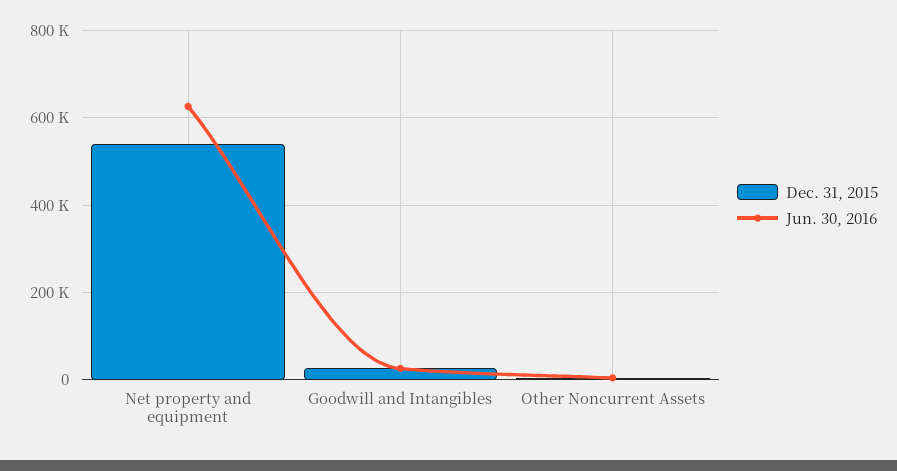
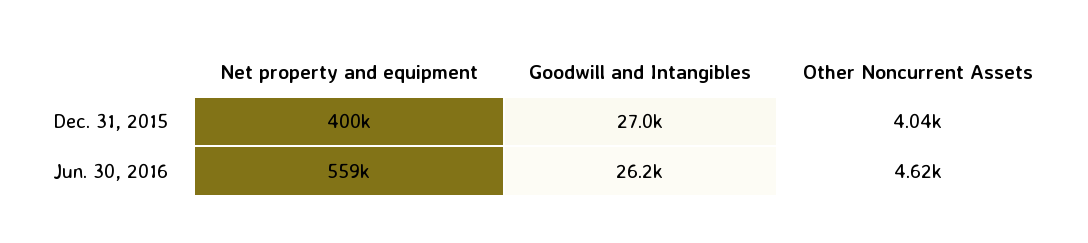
  {
    "Dec. 31, 2015": {
-     "Net property and equipment": 540000,
+     "Net property and equipment": 400000,
      "Goodwill and Intangibles": 27000,
      "Other Noncurrent Assets": 4040
    },
    "Jun. 30, 2016": {
-     "Net property and equipment": 620000,
+     "Net property and equipment": 559000,
      "Goodwill and Intangibles": 26200,
      "Other Noncurrent Assets": 4620
    }
  }

